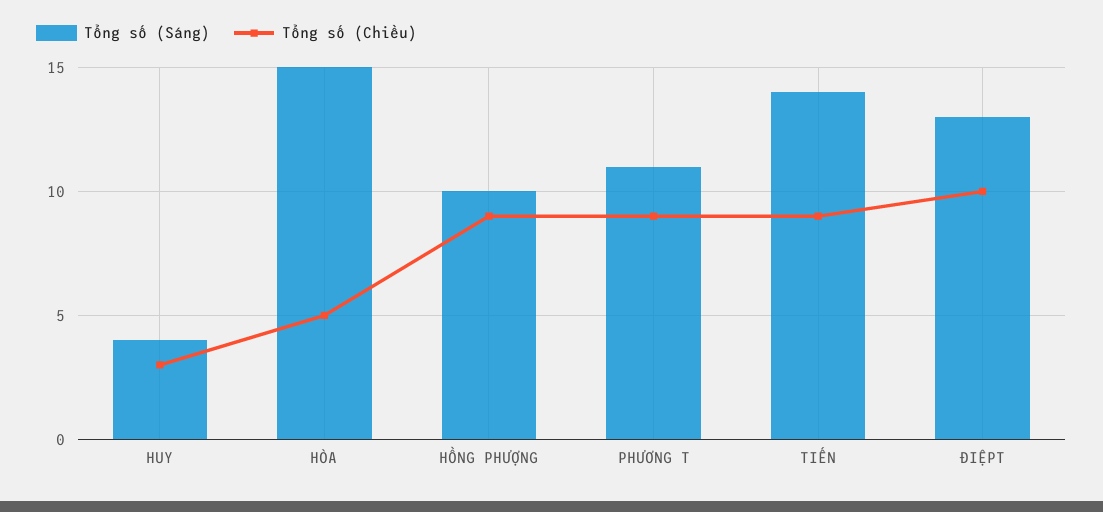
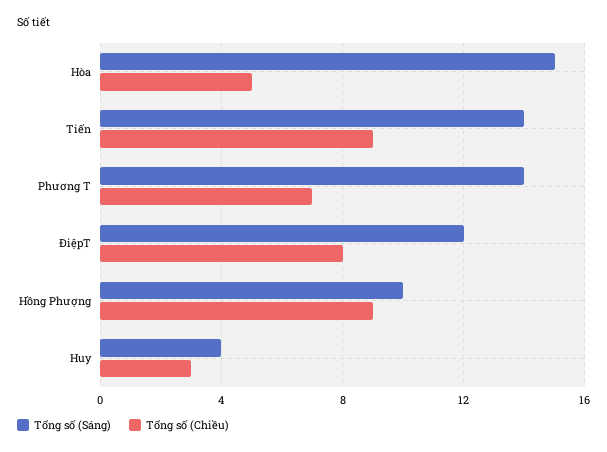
  {
    "Tổng số (Sáng)": {
      "HUY": 4,
      "HÒA": 15,
      "HỒNG PHƯỢNG": 10,
-     "PHƯƠNG T": 11,
+     "PHƯƠNG T": 14,
      "TIẾN": 14,
-     "ĐIỆPT": 13
+     "ĐIỆPT": 12
    },
    "Tổng số (Chiều)": {
      "HUY": 3,
      "HÒA": 5,
      "HỒNG PHƯỢNG": 9,
-     "PHƯƠNG T": 9,
+     "PHƯƠNG T": 7,
      "TIẾN": 9,
-     "ĐIỆPT": 10
+     "ĐIỆPT": 8
    }
  }

